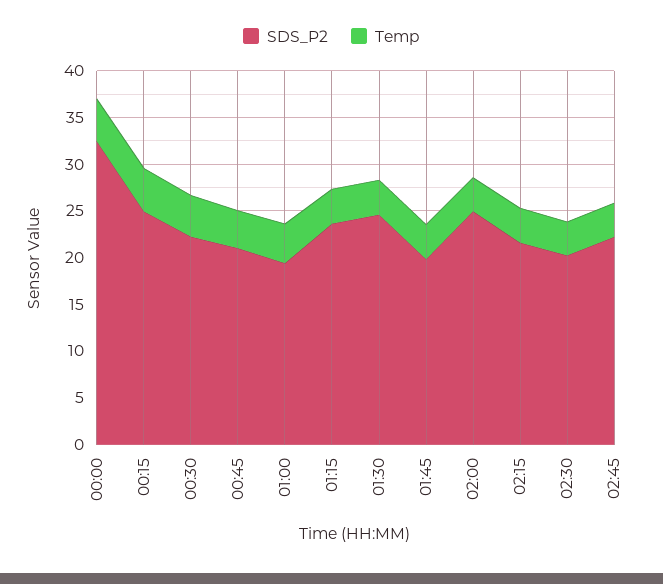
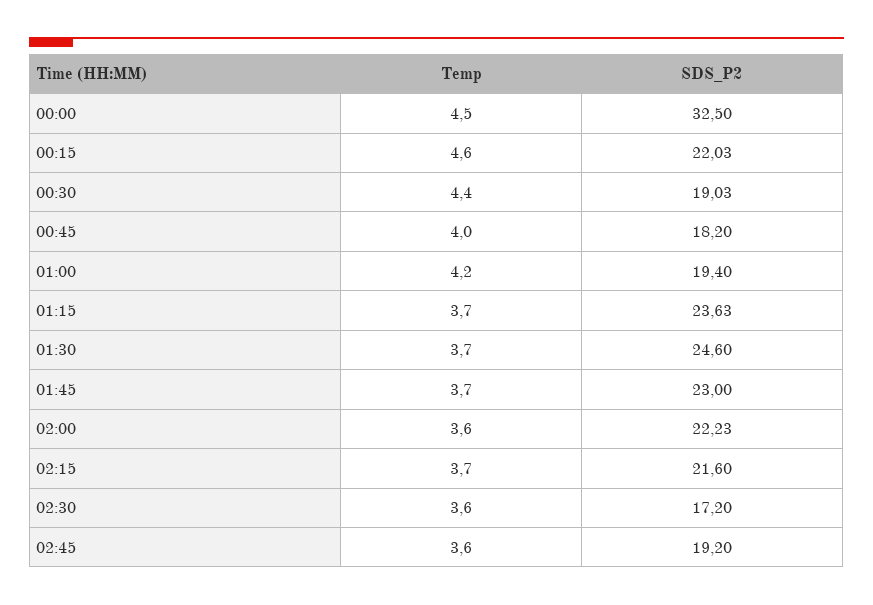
  {
    "SDS_P2": {
      "00:00": 32.5,
-     "00:15": 25,
+     "00:15": 22.03,
-     "00:30": 22,
+     "00:30": 19.03,
-     "00:45": 21,
+     "00:45": 18.2,
      "01:00": 19.4,
      "01:15": 23.63,
      "01:30": 24.6,
-     "01:45": 20,
+     "01:45": 23,
-     "02:00": 25,
+     "02:00": 22.23,
      "02:15": 21.6,
-     "02:30": 20,
+     "02:30": 17.2,
-     "02:45": 22
+     "02:45": 19.2
    },
    "Temp": {
      "00:00": 4.5,
      "00:15": 4.6,
      "00:30": 4.4,
      "00:45": 4,
      "01:00": 4.2,
      "01:15": 3.7,
      "01:30": 3.7,
      "01:45": 3.7,
      "02:00": 3.6,
      "02:15": 3.7,
      "02:30": 3.6,
      "02:45": 3.6
    }
  }

